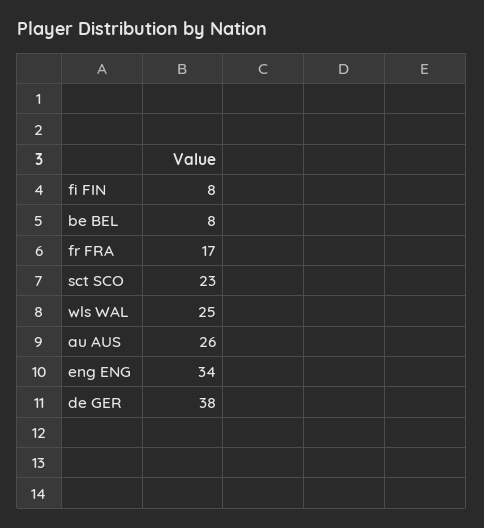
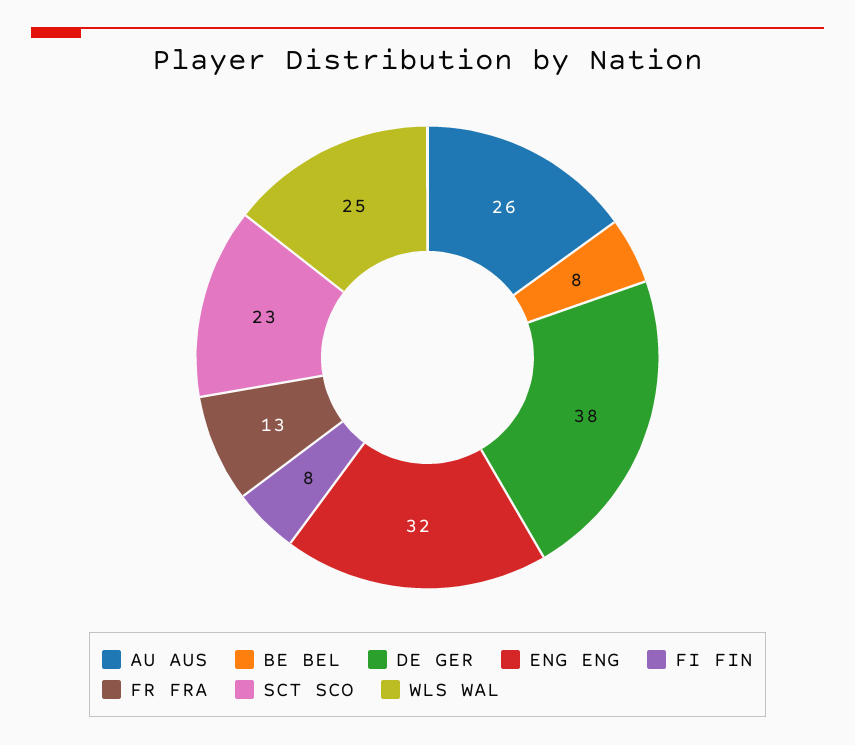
  {
    "fi FIN": 8,
    "be BEL": 8,
-   "fr FRA": 17,
+   "fr FRA": 13,
    "sct SCO": 23,
    "wls WAL": 25,
    "au AUS": 26,
-   "eng ENG": 34,
+   "eng ENG": 32,
    "de GER": 38
  }

